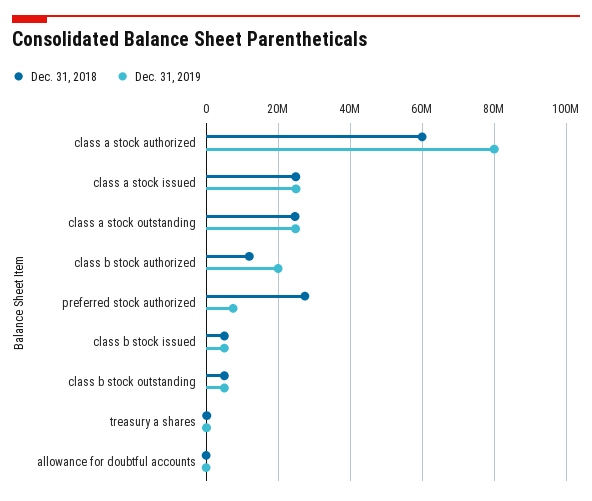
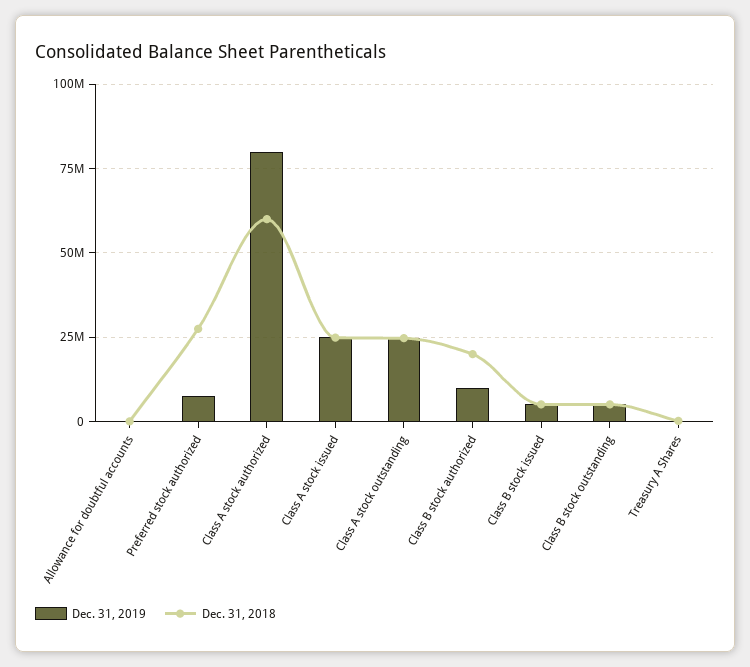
  {
    "Dec. 31, 2018": {
      "class a stock authorized": 60000000,
      "class a stock issued": 24000000,
      "class a stock outstanding": 24000000,
-     "class b stock authorized": 12000000,
+     "class b stock authorized": 20000000,
      "preferred stock authorized": 28000000,
      "class b stock issued": 6000000,
      "class b stock outstanding": 6000000,
      "treasury a shares": 0,
      "allowance for doubtful accounts": 0
    },
    "Dec. 31, 2019": {
      "class a stock authorized": 80000000,
      "class a stock issued": 24000000,
      "class a stock outstanding": 24000000,
-     "class b stock authorized": 20000000,
+     "class b stock authorized": 10000000,
      "preferred stock authorized": 8000000,
      "class b stock issued": 6000000,
      "class b stock outstanding": 6000000,
      "treasury a shares": 0,
      "allowance for doubtful accounts": 0
    }
  }

